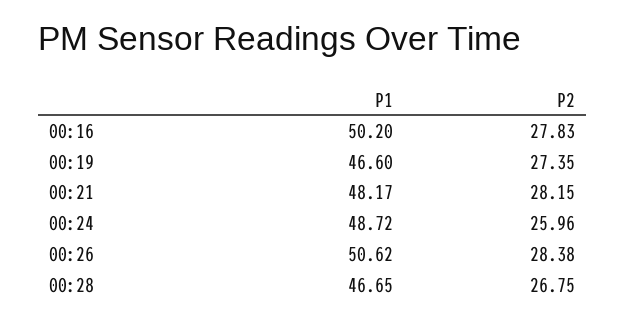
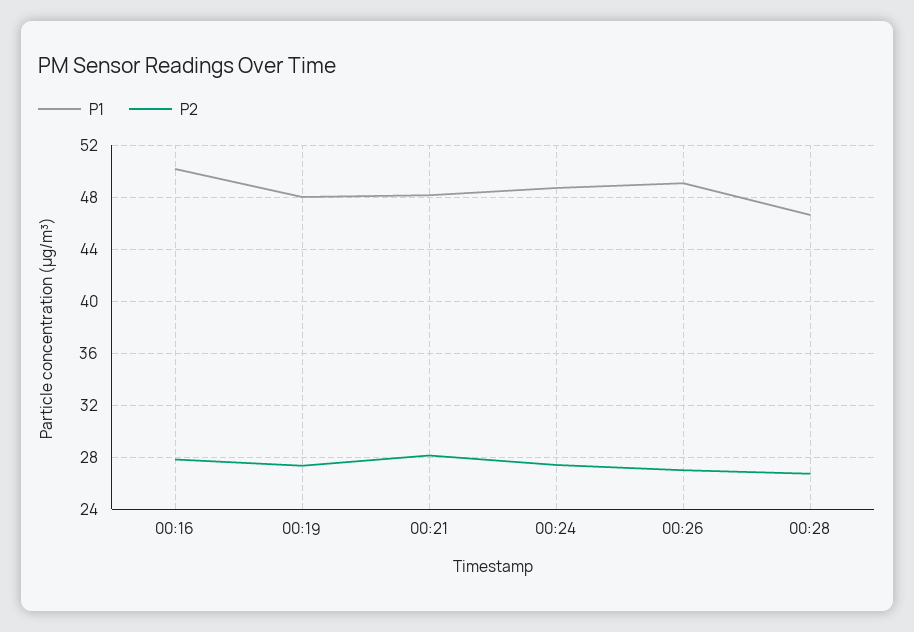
  {
    "P1": {
      "00:16": 50.2,
-     "00:19": 46.6,
+     "00:19": 48,
      "00:21": 48.17,
      "00:24": 48.72,
-     "00:26": 50.62,
+     "00:26": 49,
      "00:28": 46.65
    },
    "P2": {
      "00:16": 27.83,
      "00:19": 27.35,
      "00:21": 28.15,
-     "00:24": 25.96,
+     "00:24": 27.5,
-     "00:26": 28.38,
+     "00:26": 27,
      "00:28": 26.75
    }
  }

